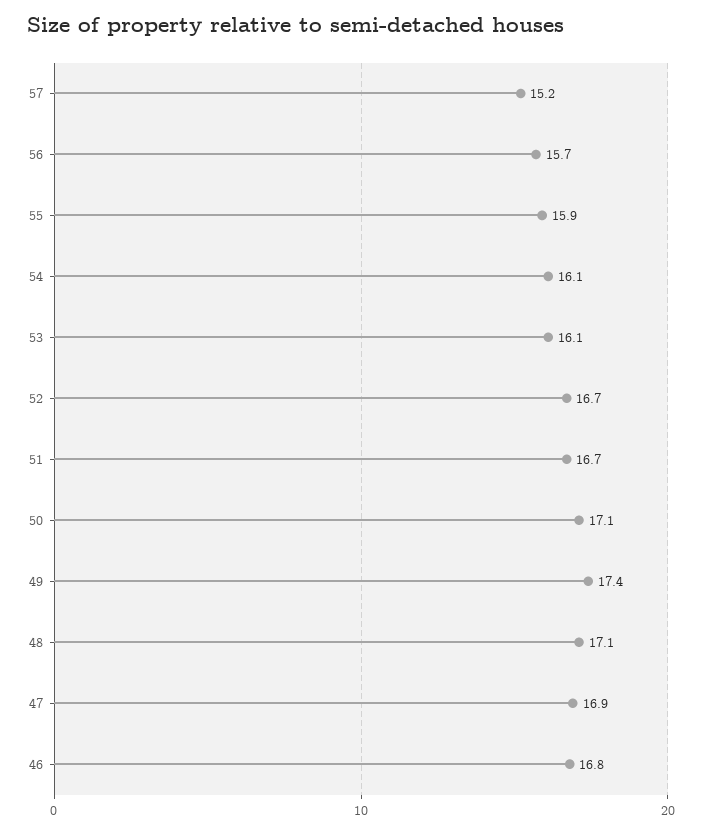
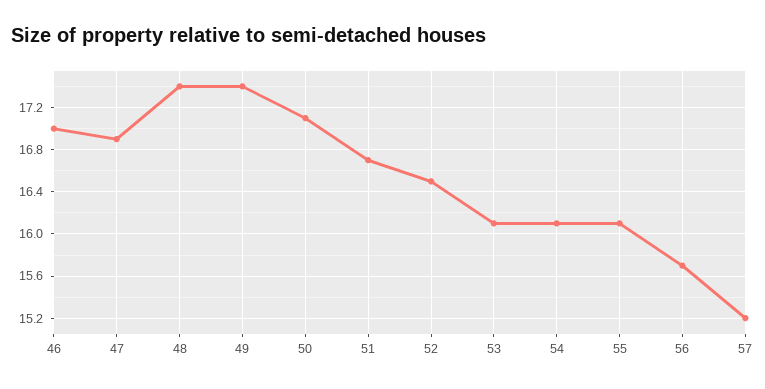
  {
    "57": 15.2,
    "56": 15.7,
-   "55": 15.9,
+   "55": 16.1,
    "54": 16.1,
    "53": 16.1,
-   "52": 16.7,
+   "52": 16.5,
    "51": 16.7,
    "50": 17.1,
    "49": 17.4,
-   "48": 17.1,
+   "48": 17.4,
    "47": 16.9,
-   "46": 16.8
+   "46": 17
  }

